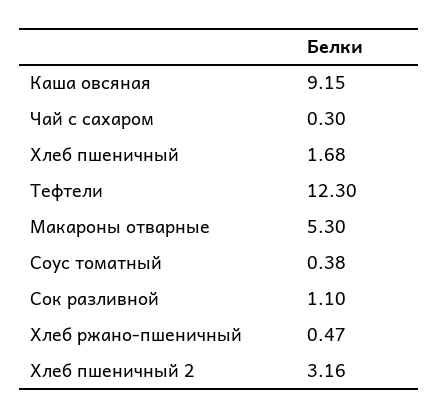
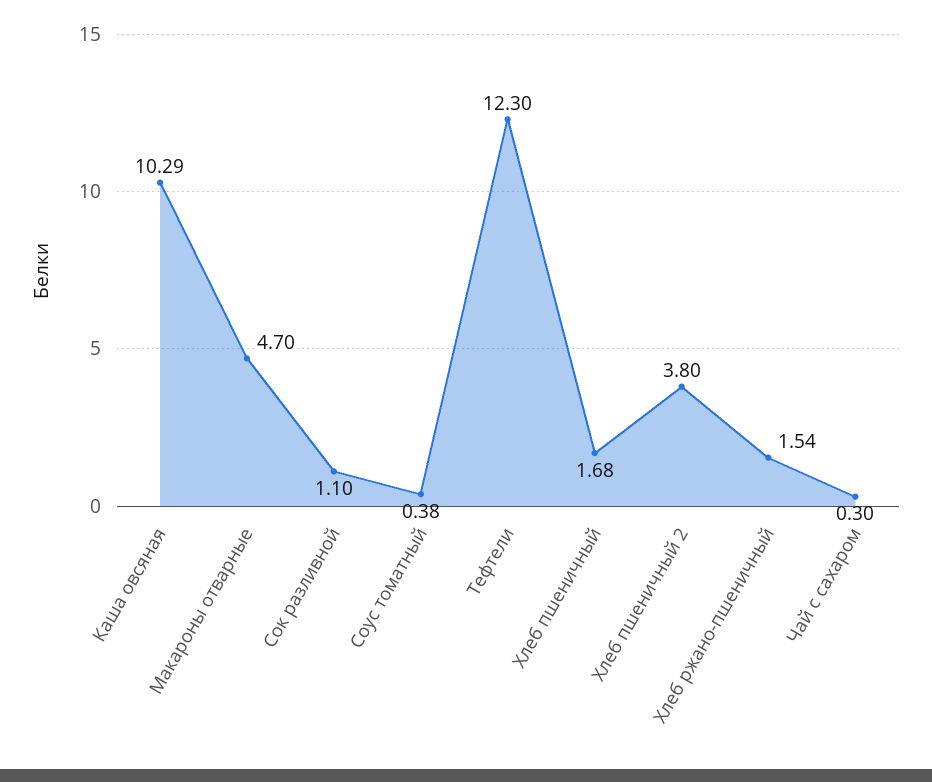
  {
-   "Каша овсяная": 9.15,
+   "Каша овсяная": 10.29,
    "Чай с сахаром": 0.3,
    "Хлеб пшеничный": 1.68,
    "Тефтели": 12.3,
-   "Макароны отварные": 5.3,
+   "Макароны отварные": 4.7,
    "Соус томатный": 0.38,
    "Сок разливной": 1.1,
-   "Хлеб ржано-пшеничный": 0.47,
+   "Хлеб ржано-пшеничный": 1.54,
-   "Хлеб пшеничный 2": 3.16
+   "Хлеб пшеничный 2": 3.8
  }

